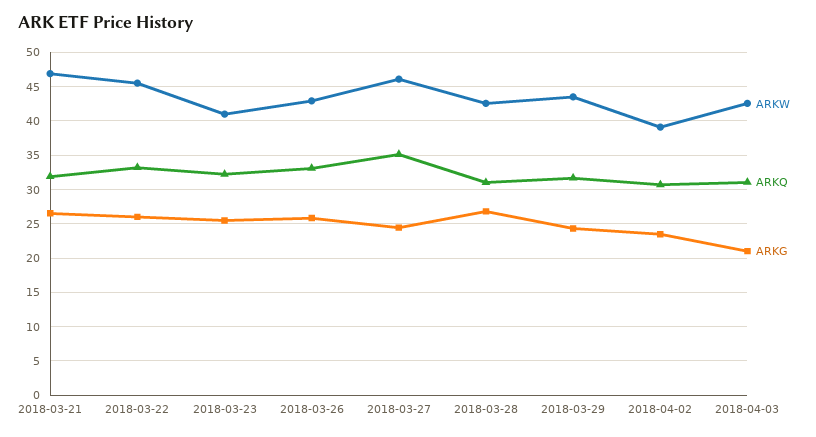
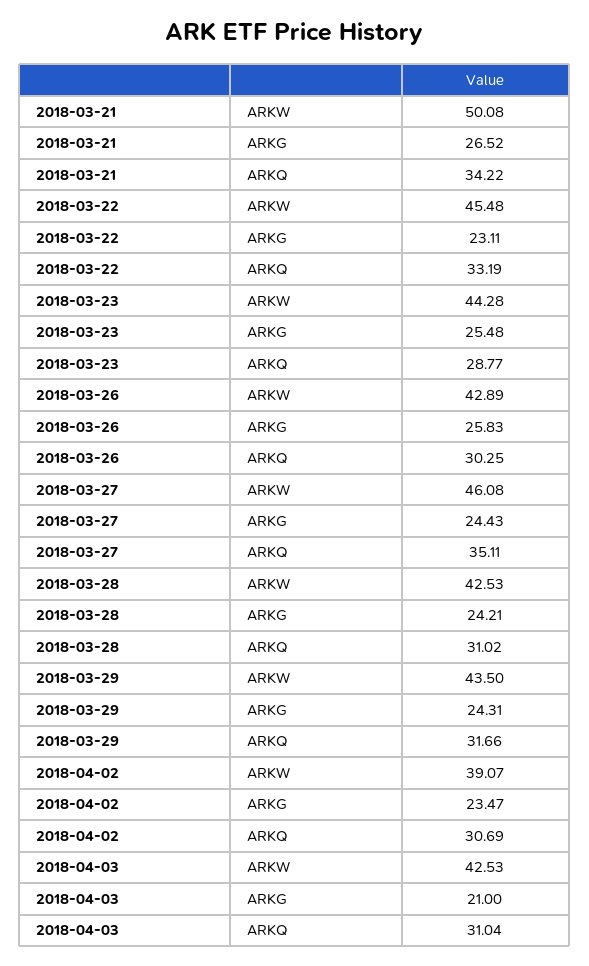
  {
    "ARKW": {
-     "2018-03-21": 47,
+     "2018-03-21": 50.08,
      "2018-03-22": 45.48,
-     "2018-03-23": 41,
+     "2018-03-23": 44.28,
      "2018-03-26": 42.89,
      "2018-03-27": 46.08,
      "2018-03-28": 42.53,
      "2018-03-29": 43.5,
      "2018-04-02": 39.07,
      "2018-04-03": 42.53
    },
    "ARKQ": {
-     "2018-03-21": 32,
+     "2018-03-21": 34.22,
      "2018-03-22": 33.19,
-     "2018-03-23": 32,
+     "2018-03-23": 28.77,
-     "2018-03-26": 33,
+     "2018-03-26": 30.25,
      "2018-03-27": 35.11,
      "2018-03-28": 31.02,
      "2018-03-29": 31.66,
      "2018-04-02": 30.69,
      "2018-04-03": 31.04
    },
    "ARKG": {
      "2018-03-21": 26.52,
-     "2018-03-22": 26,
+     "2018-03-22": 23.11,
      "2018-03-23": 25.48,
      "2018-03-26": 25.83,
      "2018-03-27": 24.43,
-     "2018-03-28": 27,
+     "2018-03-28": 24.21,
      "2018-03-29": 24.31,
      "2018-04-02": 23.47,
      "2018-04-03": 21
    }
  }

